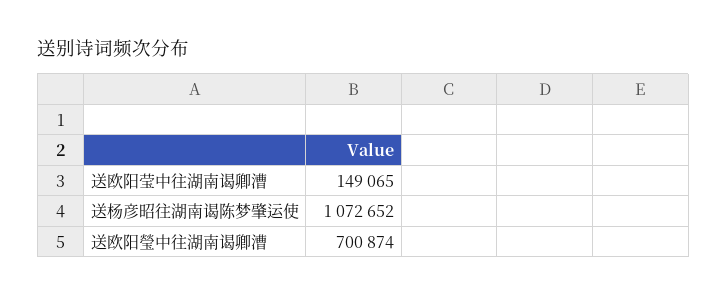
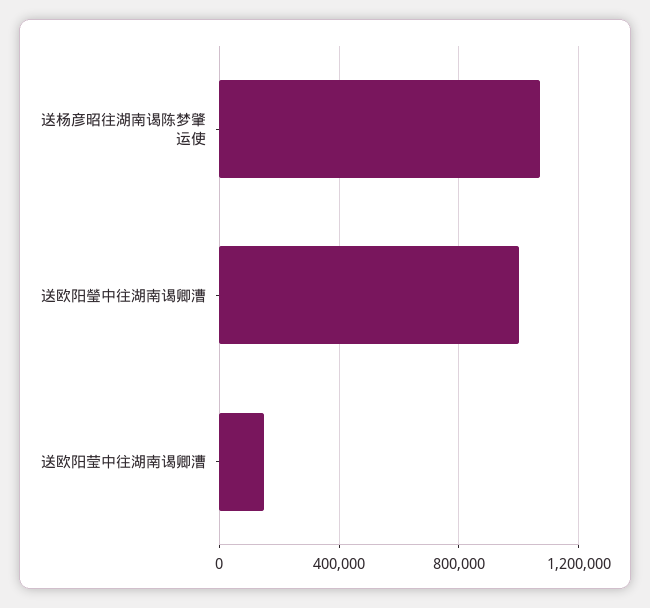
  {
    "送欧阳莹中往湖南谒卿漕": 149065,
    "送杨彦昭往湖南谒陈梦肇运使": 1072652,
-   "送欧阳瑩中往湖南谒卿漕": 700874
+   "送欧阳瑩中往湖南谒卿漕": 1000000
  }

